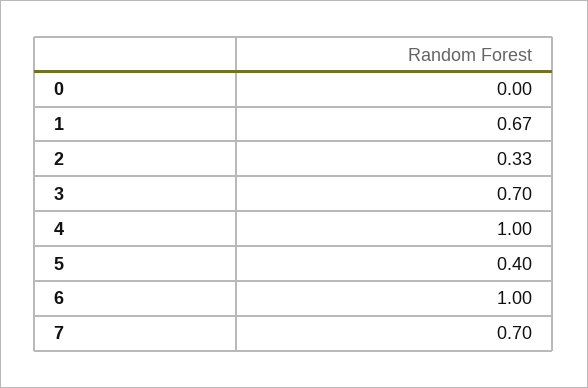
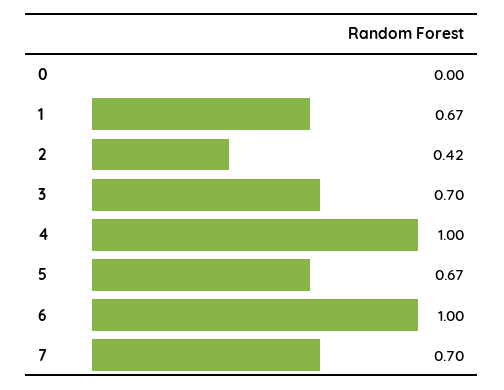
  {
    "0": 0,
    "1": 0.67,
-   "2": 0.33,
+   "2": 0.42,
    "3": 0.7,
    "4": 1,
-   "5": 0.4,
+   "5": 0.67,
    "6": 1,
    "7": 0.7
  }

